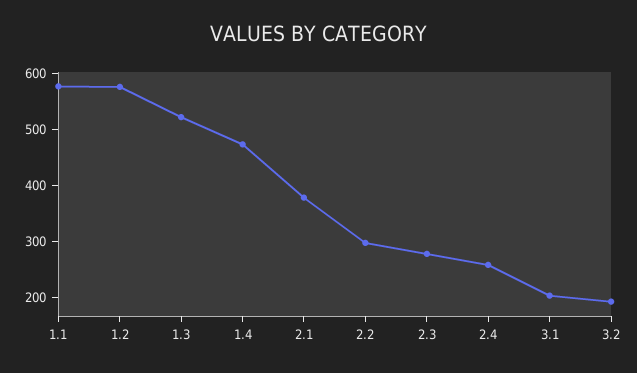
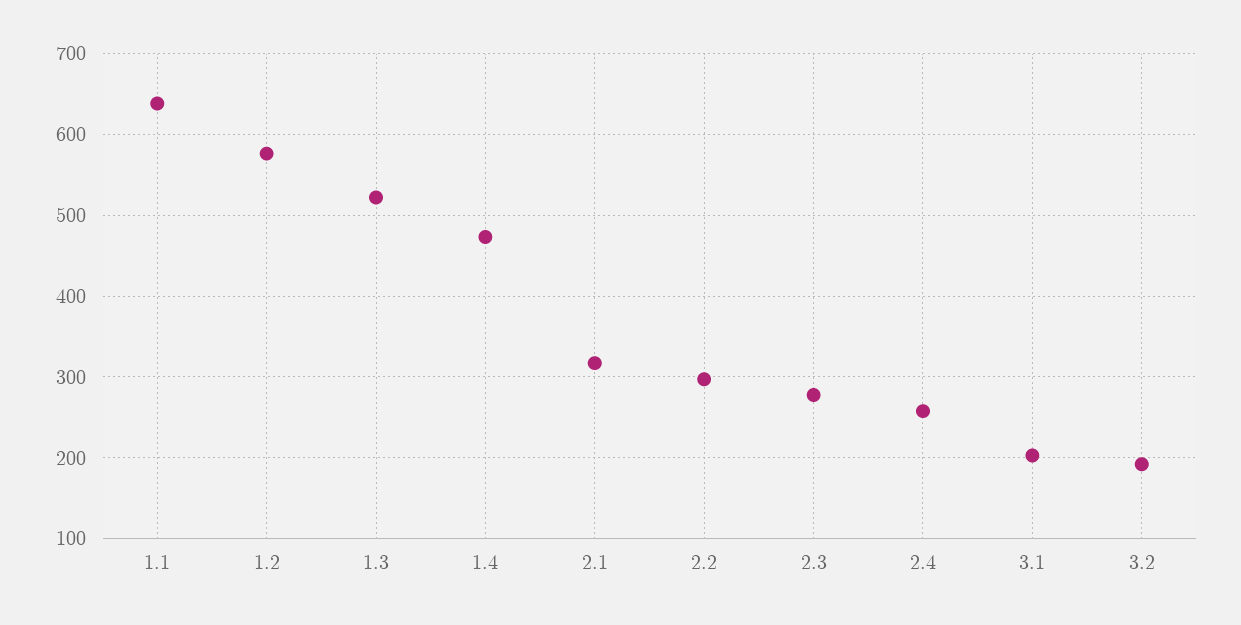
  {
-   "1.1": 580,
+   "1.1": 640,
    "1.2": 580,
    "1.3": 520,
    "1.4": 470,
-   "2.1": 380,
+   "2.1": 320,
    "2.2": 300,
    "2.3": 280,
    "2.4": 260,
    "3.1": 200,
    "3.2": 190
  }

